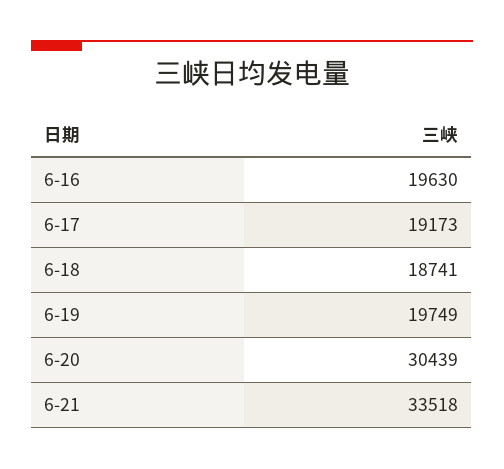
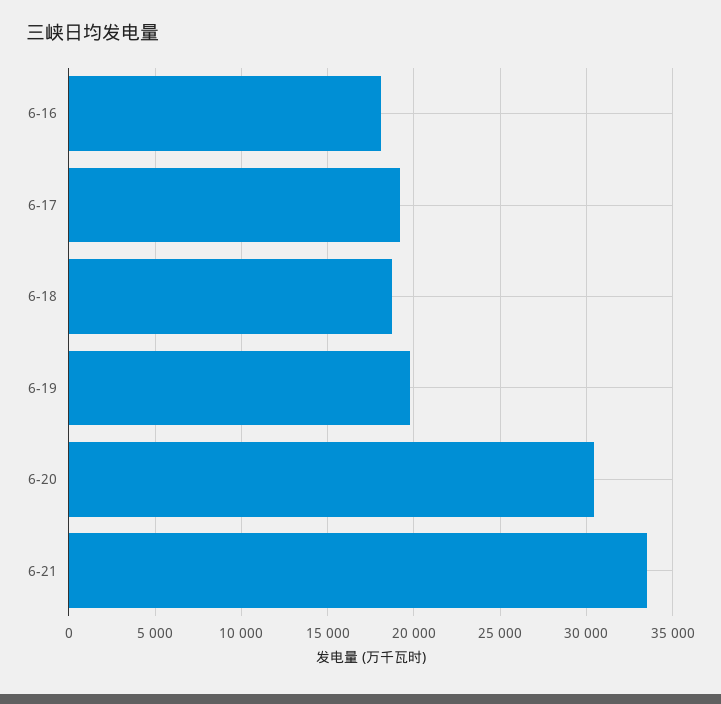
  {
-   "6-16": 19630,
+   "6-16": 18000,
    "6-17": 19173,
    "6-18": 18741,
    "6-19": 19749,
    "6-20": 30439,
    "6-21": 33518
  }

